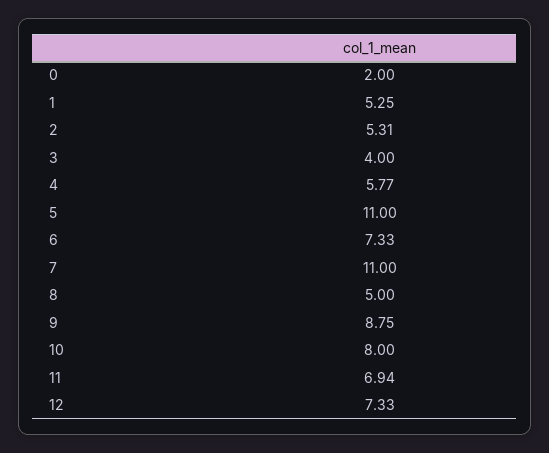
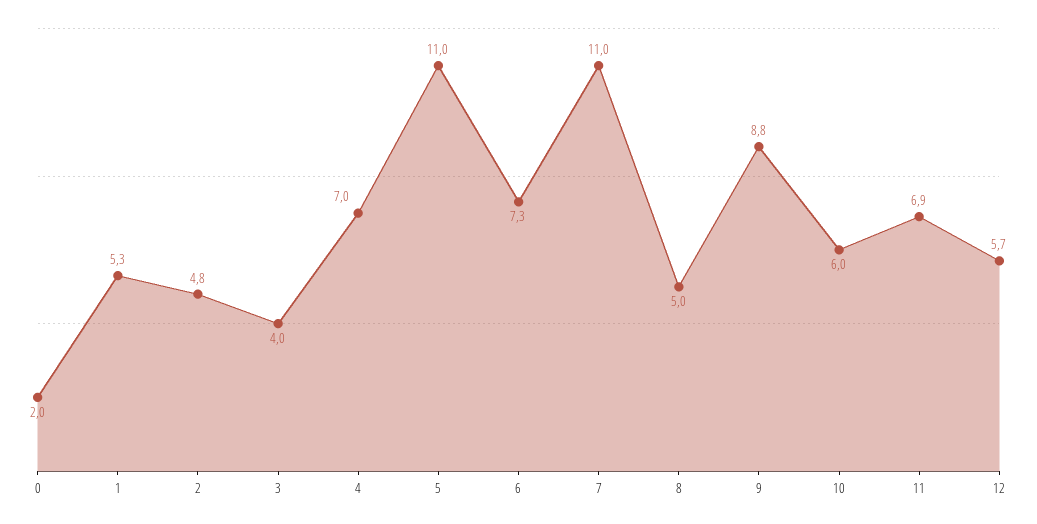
  {
    "0": 2,
    "1": 5.25,
-   "2": 5.31,
+   "2": 4.8,
    "3": 4,
-   "4": 5.77,
+   "4": 7,
    "5": 11,
    "6": 7.33,
    "7": 11,
    "8": 5,
    "9": 8.75,
-   "10": 8,
+   "10": 6,
    "11": 6.94,
-   "12": 7.33
+   "12": 5.7
  }

